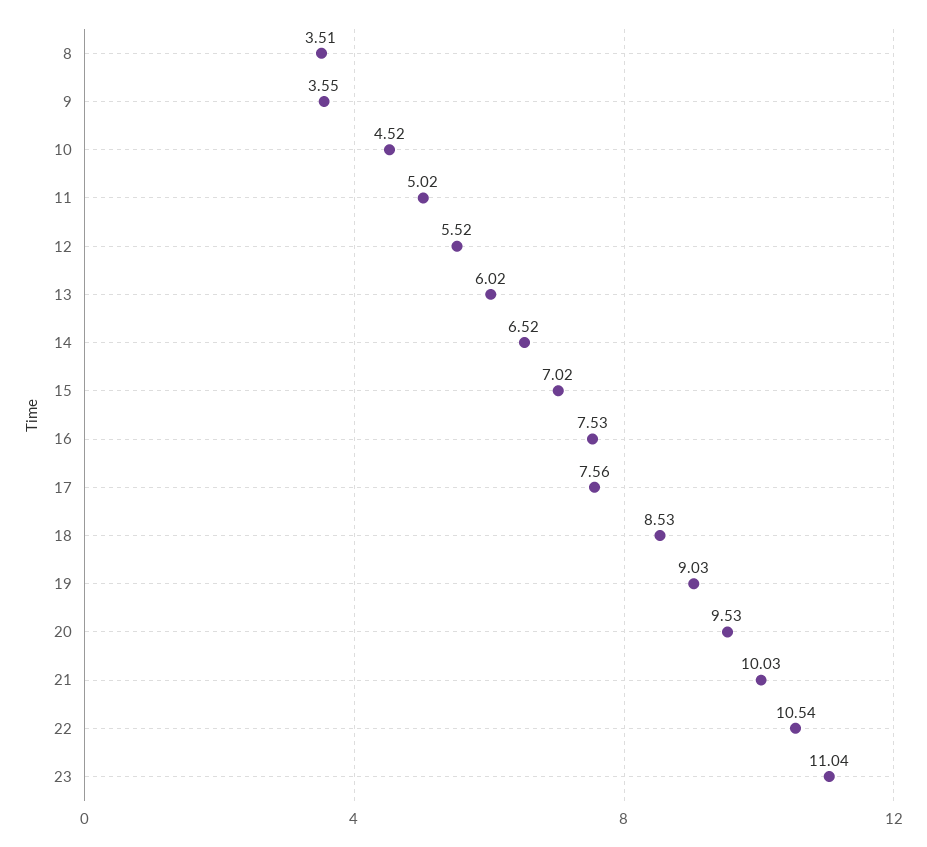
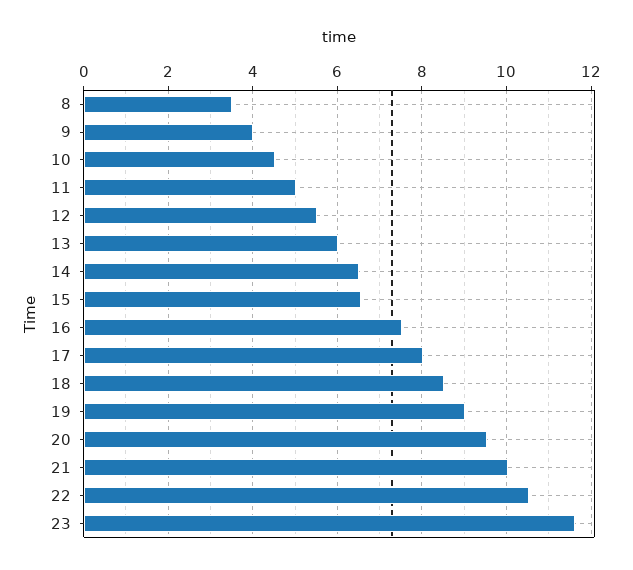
  {
    "8": 3.51,
-   "9": 3.55,
+   "9": 4,
    "10": 4.52,
    "11": 5.02,
    "12": 5.52,
    "13": 6.02,
    "14": 6.52,
-   "15": 7.02,
+   "15": 6.6,
    "16": 7.53,
-   "17": 7.56,
+   "17": 8,
    "18": 8.53,
    "19": 9.03,
    "20": 9.53,
    "21": 10.03,
    "22": 10.54,
-   "23": 11.04
+   "23": 11.6
  }

